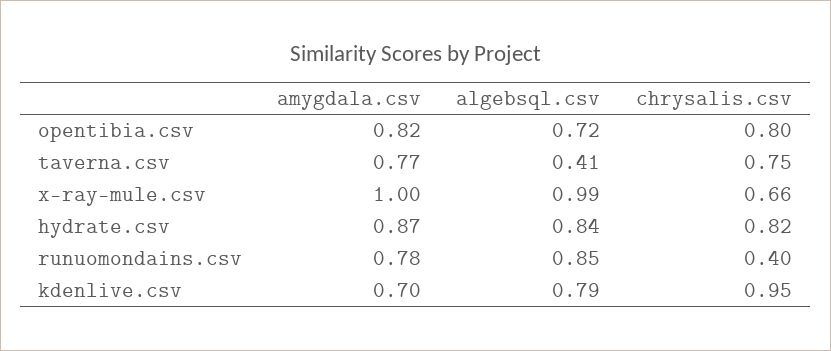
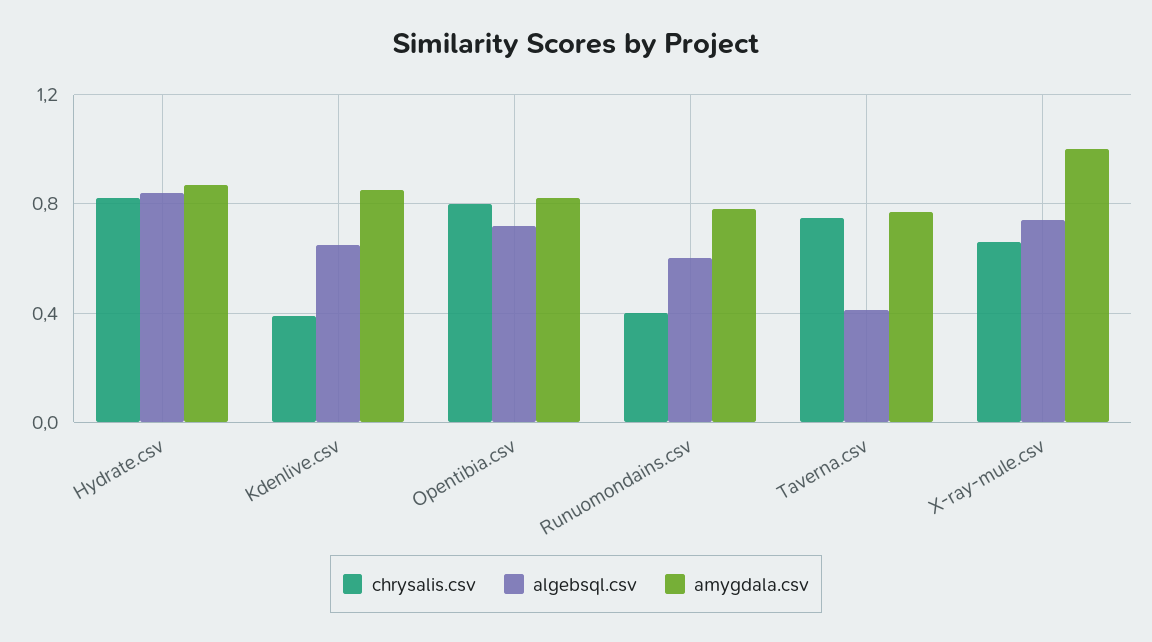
  {
    "amygdala.csv": {
      "opentibia.csv": 0.82,
      "taverna.csv": 0.77,
      "x-ray-mule.csv": 1,
      "hydrate.csv": 0.87,
      "runuomondains.csv": 0.78,
-     "kdenlive.csv": 0.7
+     "kdenlive.csv": 0.85
    },
    "algebsql.csv": {
      "opentibia.csv": 0.72,
      "taverna.csv": 0.41,
-     "x-ray-mule.csv": 0.99,
+     "x-ray-mule.csv": 0.75,
      "hydrate.csv": 0.84,
-     "runuomondains.csv": 0.85,
+     "runuomondains.csv": 0.6,
-     "kdenlive.csv": 0.79
+     "kdenlive.csv": 0.65
    },
    "chrysalis.csv": {
      "opentibia.csv": 0.8,
      "taverna.csv": 0.75,
      "x-ray-mule.csv": 0.66,
      "hydrate.csv": 0.82,
      "runuomondains.csv": 0.4,
-     "kdenlive.csv": 0.95
+     "kdenlive.csv": 0.4
    }
  }

